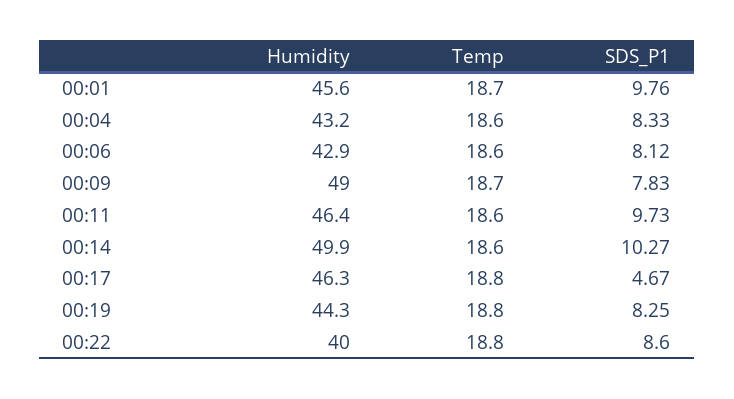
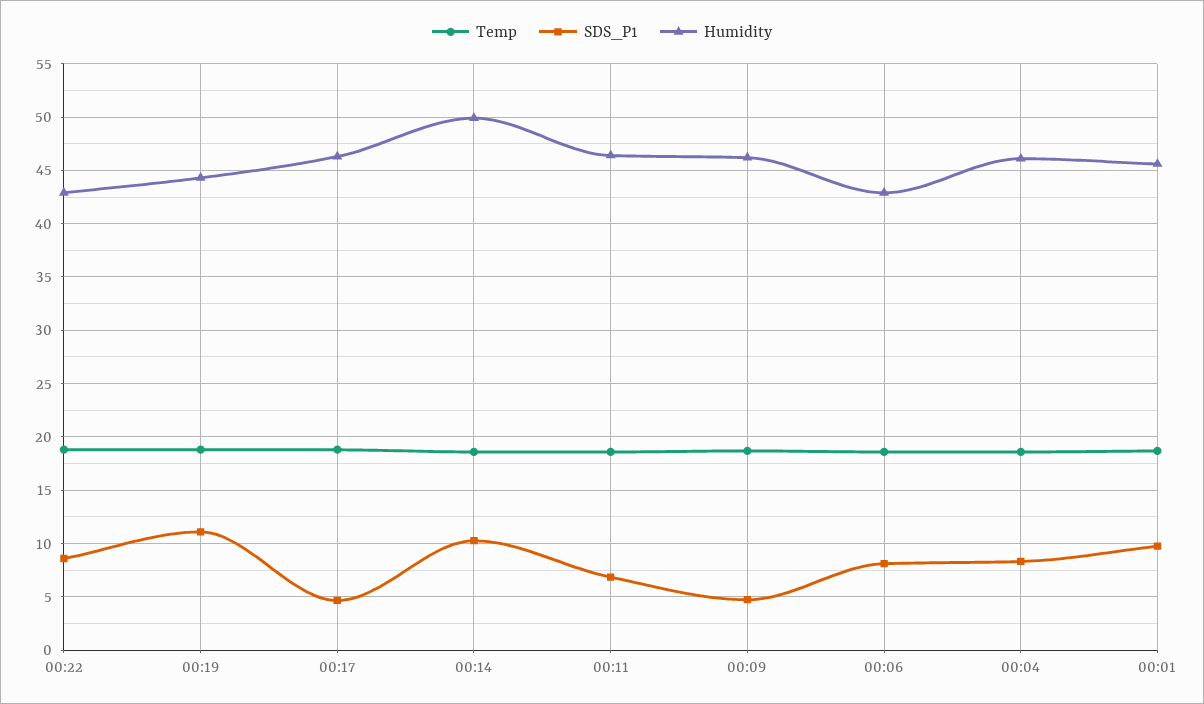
  {
    "Humidity": {
      "00:01": 45.6,
-     "00:04": 43.2,
+     "00:04": 46,
      "00:06": 42.9,
-     "00:09": 49,
+     "00:09": 46,
      "00:11": 46.4,
      "00:14": 49.9,
      "00:17": 46.3,
      "00:19": 44.3,
-     "00:22": 40
+     "00:22": 43
    },
    "Temp": {
      "00:01": 18.7,
      "00:04": 18.6,
      "00:06": 18.6,
      "00:09": 18.7,
      "00:11": 18.6,
      "00:14": 18.6,
      "00:17": 18.8,
      "00:19": 18.8,
      "00:22": 18.8
    },
    "SDS_P1": {
      "00:01": 9.76,
      "00:04": 8.33,
      "00:06": 8.12,
-     "00:09": 7.83,
+     "00:09": 5,
-     "00:11": 9.73,
+     "00:11": 7,
      "00:14": 10.27,
      "00:17": 4.67,
-     "00:19": 8.25,
+     "00:19": 11,
      "00:22": 8.6
    }
  }

